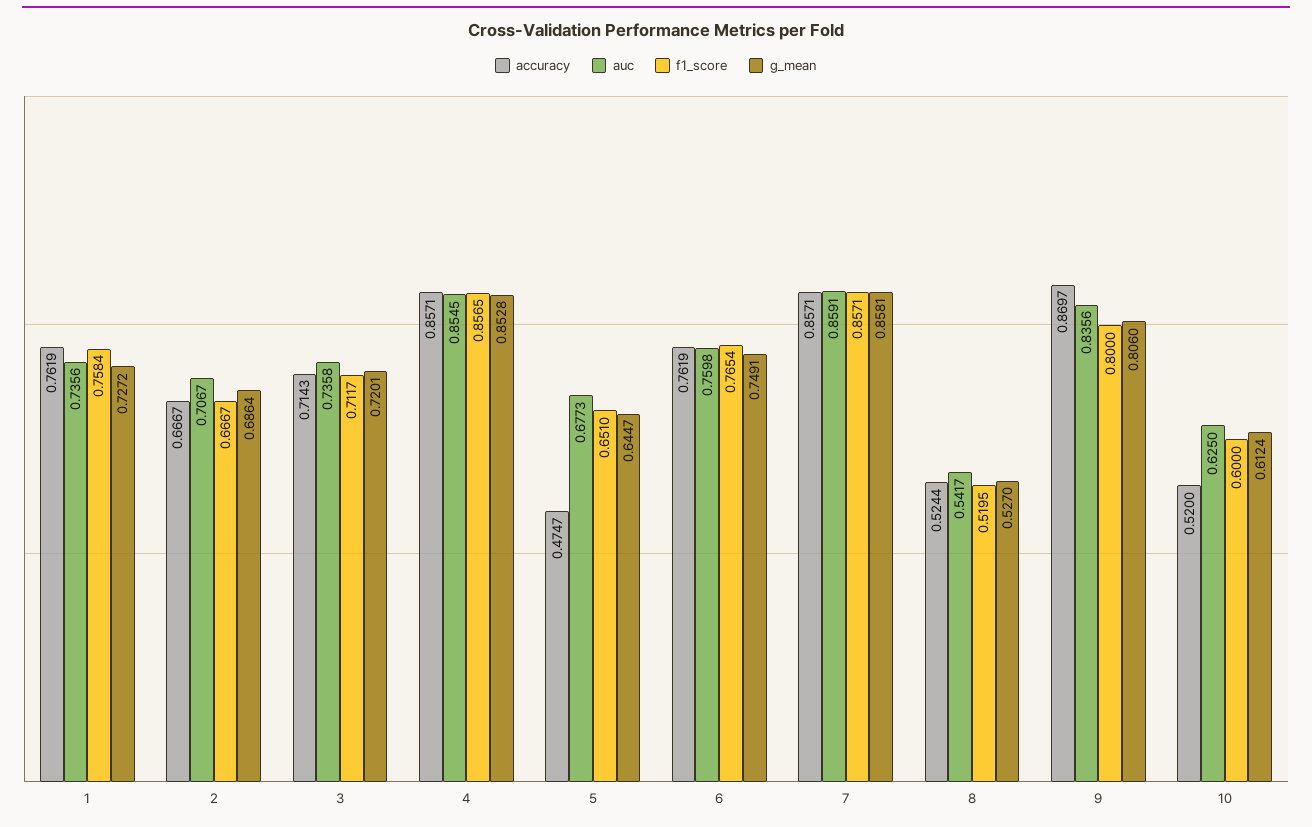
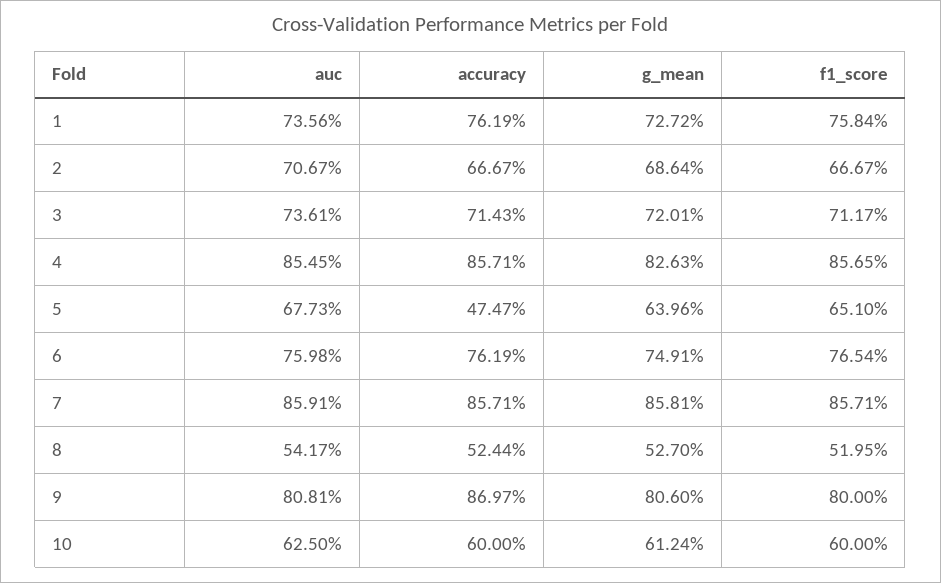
  {
    "accuracy": {
      "1": 0.7619,
      "2": 0.6667,
      "3": 0.7143,
      "4": 0.8571,
      "5": 0.4747,
      "6": 0.7619,
      "7": 0.8571,
      "8": 0.5244,
      "9": 0.8697,
-     "10": 0.52
+     "10": 0.6
    },
    "auc": {
      "1": 0.7356,
      "2": 0.7067,
-     "3": 0.7358,
+     "3": 0.7361,
      "4": 0.8545,
      "5": 0.6773,
      "6": 0.7598,
      "7": 0.8591,
      "8": 0.5417,
-     "9": 0.8356,
+     "9": 0.8081,
      "10": 0.625
    },
    "f1_score": {
      "1": 0.7584,
      "2": 0.6667,
      "3": 0.7117,
      "4": 0.8565,
      "5": 0.651,
      "6": 0.7654,
      "7": 0.8571,
      "8": 0.5195,
      "9": 0.8,
      "10": 0.6
    },
    "g_mean": {
      "1": 0.7272,
      "2": 0.6864,
      "3": 0.7201,
-     "4": 0.8528,
+     "4": 0.8263,
-     "5": 0.6447,
+     "5": 0.6396,
      "6": 0.7491,
      "7": 0.8581,
      "8": 0.527,
      "9": 0.806,
      "10": 0.6124
    }
  }

